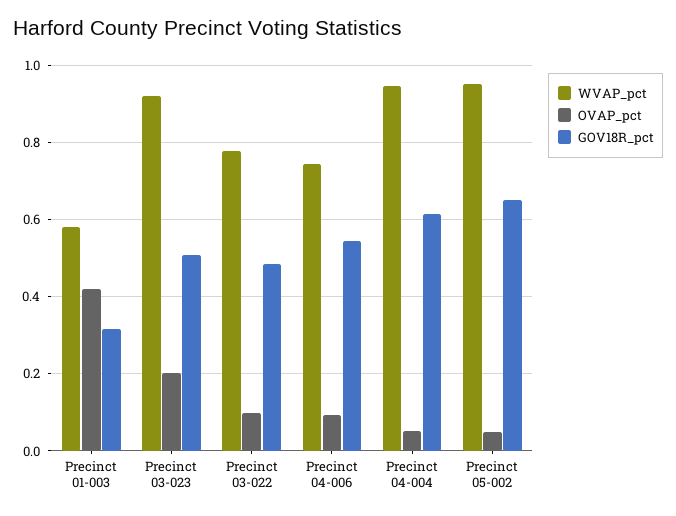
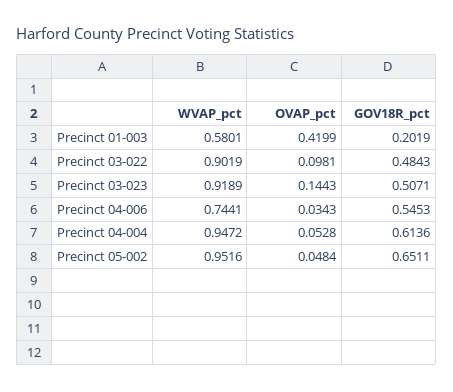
  {
    "WVAP_pct": {
      "Precinct 01-003": 0.5801,
      "Precinct 03-023": 0.9189,
-     "Precinct 03-022": 0.78,
+     "Precinct 03-022": 0.9019,
      "Precinct 04-006": 0.7441,
      "Precinct 04-004": 0.9472,
      "Precinct 05-002": 0.9516
    },
    "OVAP_pct": {
      "Precinct 01-003": 0.4199,
-     "Precinct 03-023": 0.2,
+     "Precinct 03-023": 0.1443,
      "Precinct 03-022": 0.0981,
-     "Precinct 04-006": 0.1,
+     "Precinct 04-006": 0.0343,
      "Precinct 04-004": 0.0528,
      "Precinct 05-002": 0.0484
    },
    "GOV18R_pct": {
-     "Precinct 01-003": 0.32,
+     "Precinct 01-003": 0.2019,
      "Precinct 03-023": 0.5071,
      "Precinct 03-022": 0.4843,
      "Precinct 04-006": 0.5453,
      "Precinct 04-004": 0.6136,
      "Precinct 05-002": 0.6511
    }
  }

